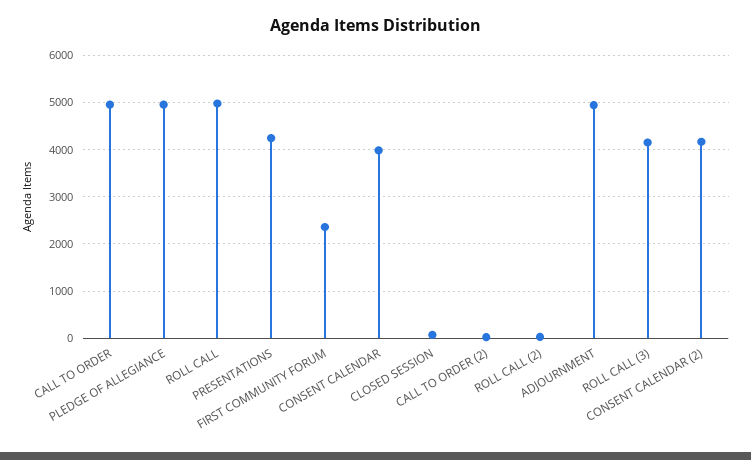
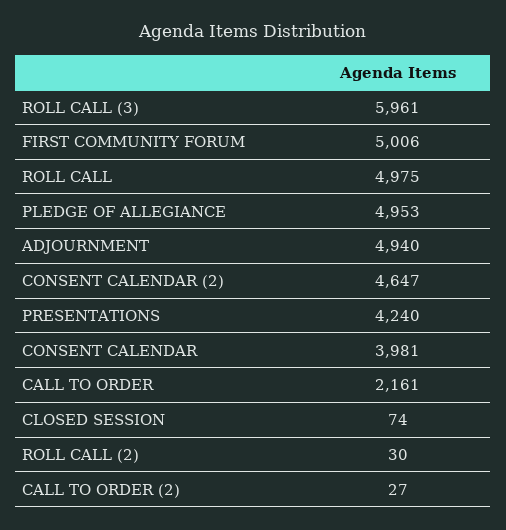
  {
-   "CALL TO ORDER": 5000,
+   "CALL TO ORDER": 2161,
    "PLEDGE OF ALLEGIANCE": 4953,
    "ROLL CALL": 4975,
    "PRESENTATIONS": 4240,
-   "FIRST COMMUNITY FORUM": 2400,
+   "FIRST COMMUNITY FORUM": 5006,
    "CONSENT CALENDAR": 3981,
    "CLOSED SESSION": 74,
    "CALL TO ORDER (2)": 27,
    "ROLL CALL (2)": 30,
    "ADJOURNMENT": 4940,
-   "ROLL CALL (3)": 4200,
+   "ROLL CALL (3)": 5961,
-   "CONSENT CALENDAR (2)": 4200
+   "CONSENT CALENDAR (2)": 4647
  }

